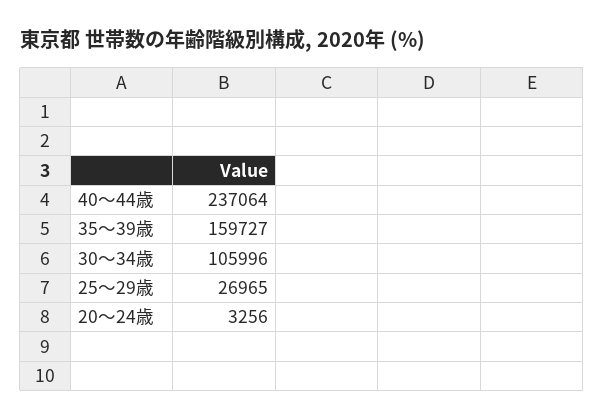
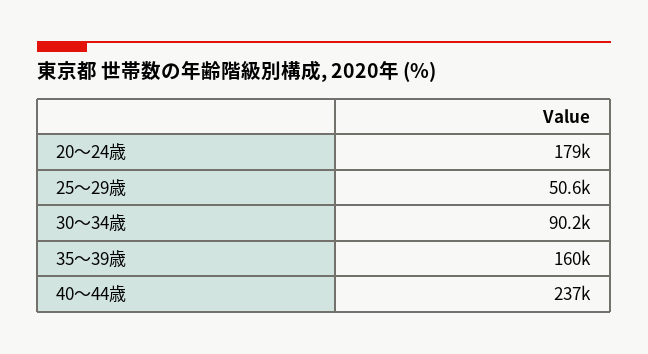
  {
    "40～44歳": 237064,
    "35～39歳": 159727,
-   "30～34歳": 105996,
+   "30～34歳": 90200,
-   "25～29歳": 26965,
+   "25～29歳": 50600,
-   "20～24歳": 3256
+   "20～24歳": 179000
  }

